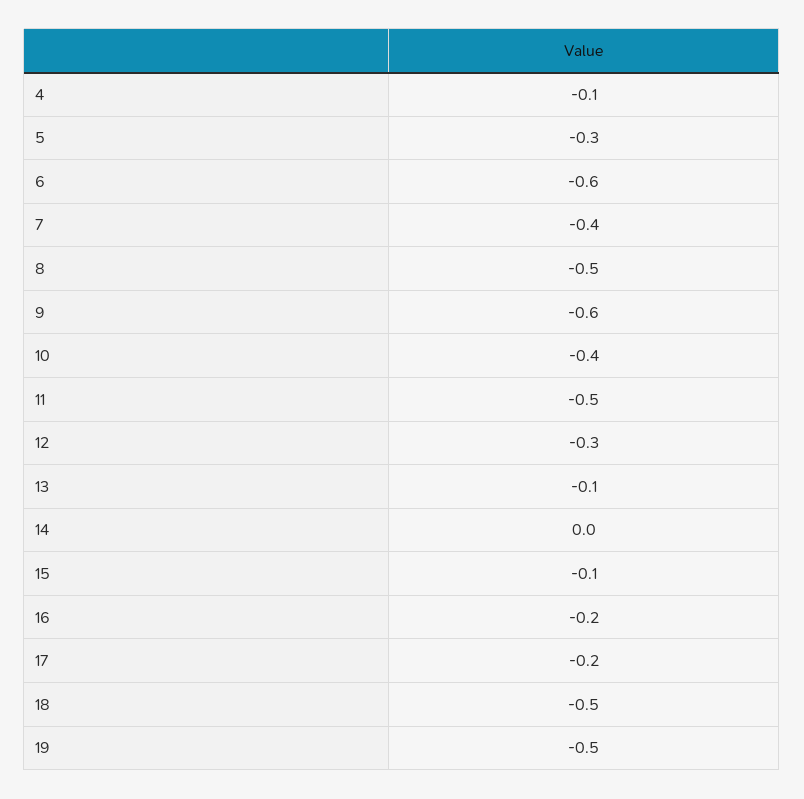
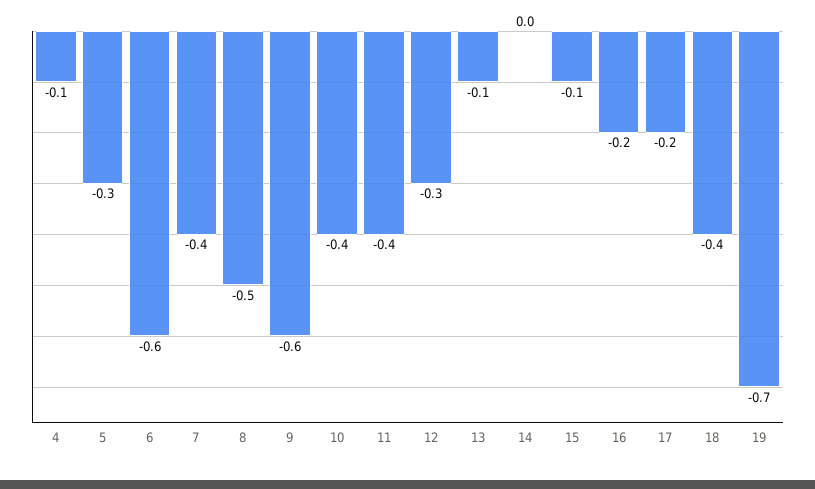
  {
    "4": -0.1,
    "5": -0.3,
    "6": -0.6,
    "7": -0.4,
    "8": -0.5,
    "9": -0.6,
    "10": -0.4,
-   "11": -0.5,
+   "11": -0.4,
    "12": -0.3,
    "13": -0.1,
    "14": 0,
    "15": -0.1,
    "16": -0.2,
    "17": -0.2,
-   "18": -0.5,
+   "18": -0.4,
-   "19": -0.5
+   "19": -0.7
  }

